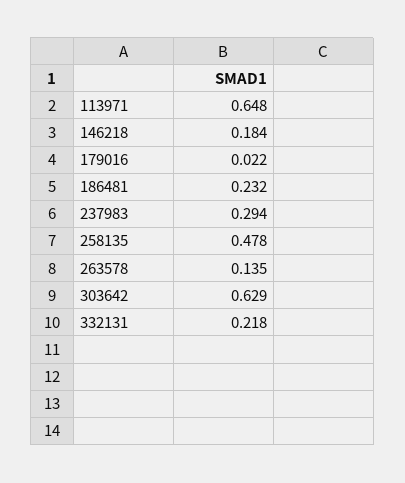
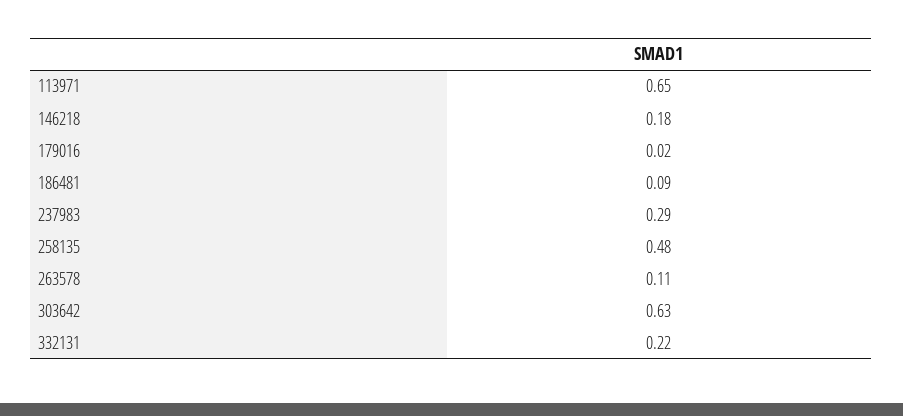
  {
    "113971": 0.648,
    "146218": 0.184,
    "179016": 0.022,
-   "186481": 0.232,
+   "186481": 0.09,
    "237983": 0.294,
    "258135": 0.478,
-   "263578": 0.135,
+   "263578": 0.11,
    "303642": 0.629,
    "332131": 0.218
  }

